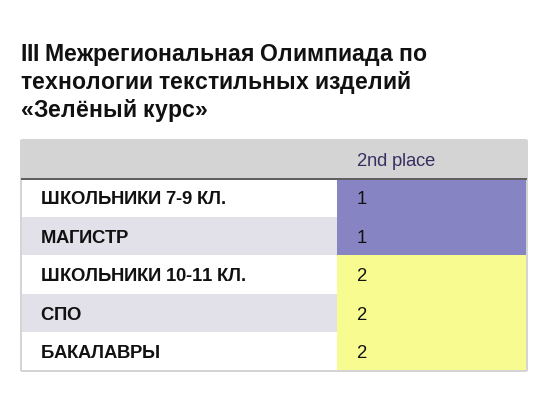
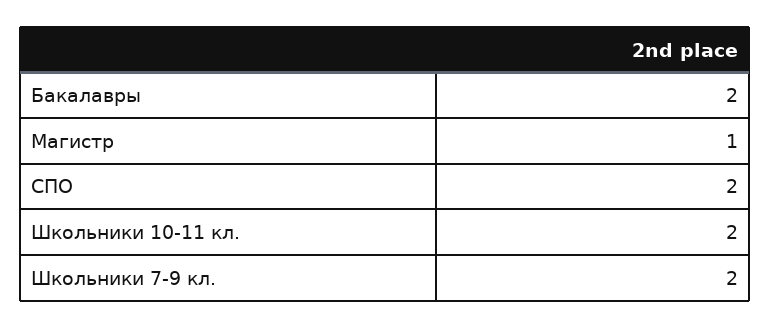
  {
-   "ШКОЛЬНИКИ 7-9 КЛ.": 1,
+   "ШКОЛЬНИКИ 7-9 КЛ.": 2,
    "МАГИСТР": 1,
    "ШКОЛЬНИКИ 10-11 КЛ.": 2,
    "СПО": 2,
    "БАКАЛАВРЫ": 2
  }

